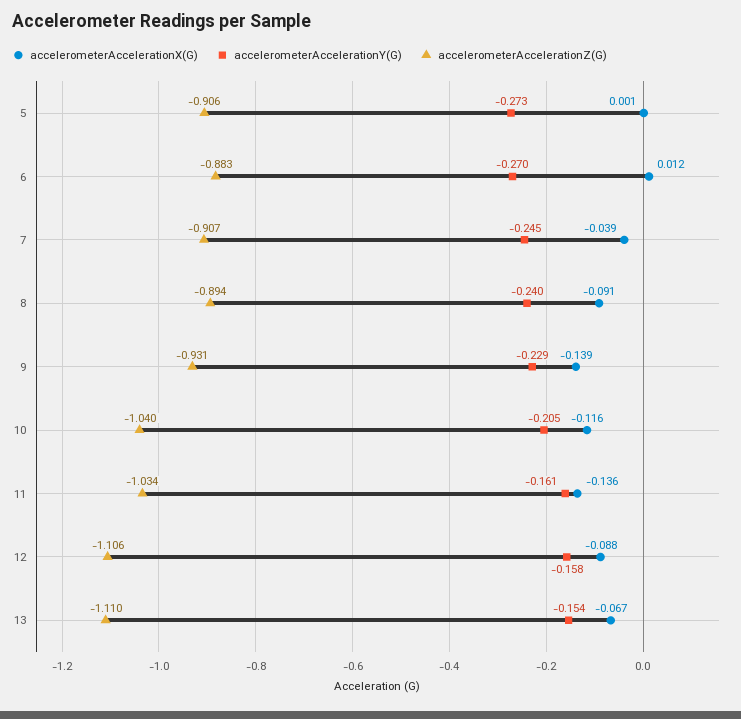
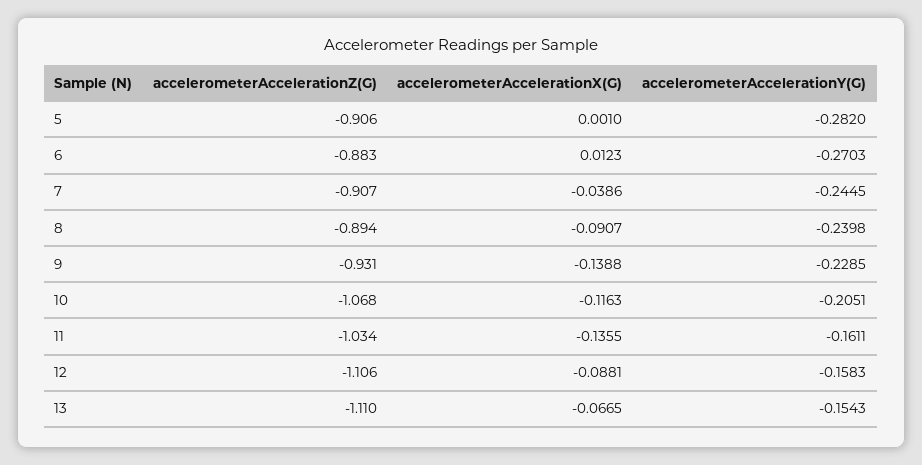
  {
    "accelerometerAccelerationX(G)": {
      "5": 0.001,
      "6": 0.0123,
      "7": -0.0386,
      "8": -0.0907,
      "9": -0.1388,
      "10": -0.1163,
      "11": -0.1355,
      "12": -0.0881,
      "13": -0.0665
    },
    "accelerometerAccelerationY(G)": {
-     "5": -0.273,
+     "5": -0.282,
      "6": -0.2703,
      "7": -0.2445,
      "8": -0.2398,
      "9": -0.2285,
      "10": -0.2051,
      "11": -0.1611,
      "12": -0.1583,
      "13": -0.1543
    },
    "accelerometerAccelerationZ(G)": {
      "5": -0.906,
      "6": -0.883,
      "7": -0.907,
      "8": -0.894,
      "9": -0.931,
-     "10": -1.04,
+     "10": -1.068,
      "11": -1.034,
      "12": -1.106,
      "13": -1.11
    }
  }

